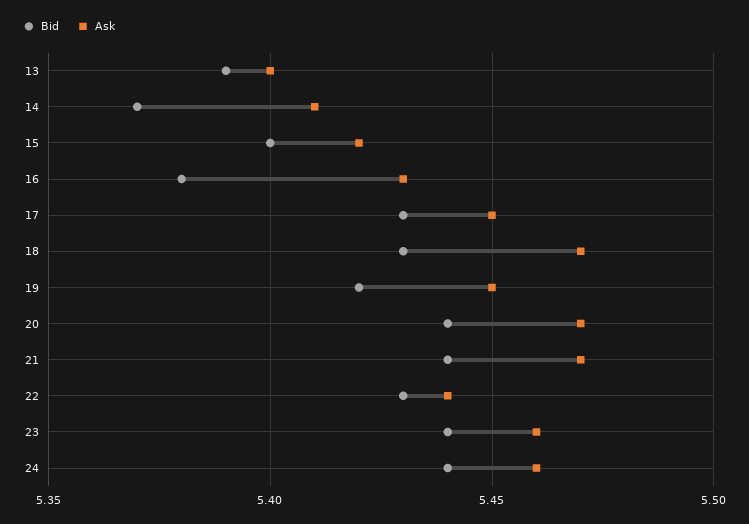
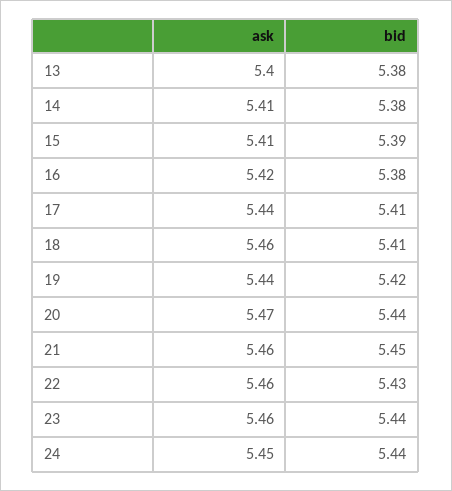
  {
    "Bid": {
-     "13": 5.39,
+     "13": 5.38,
-     "14": 5.37,
+     "14": 5.38,
-     "15": 5.4,
+     "15": 5.39,
      "16": 5.38,
-     "17": 5.43,
+     "17": 5.41,
-     "18": 5.43,
+     "18": 5.41,
      "19": 5.42,
      "20": 5.44,
-     "21": 5.44,
+     "21": 5.45,
      "22": 5.43,
      "23": 5.44,
      "24": 5.44
    },
    "Ask": {
      "13": 5.4,
      "14": 5.41,
-     "15": 5.42,
+     "15": 5.41,
-     "16": 5.43,
+     "16": 5.42,
-     "17": 5.45,
+     "17": 5.44,
-     "18": 5.47,
+     "18": 5.46,
-     "19": 5.45,
+     "19": 5.44,
      "20": 5.47,
-     "21": 5.47,
+     "21": 5.46,
-     "22": 5.44,
+     "22": 5.46,
      "23": 5.46,
-     "24": 5.46
+     "24": 5.45
    }
  }

